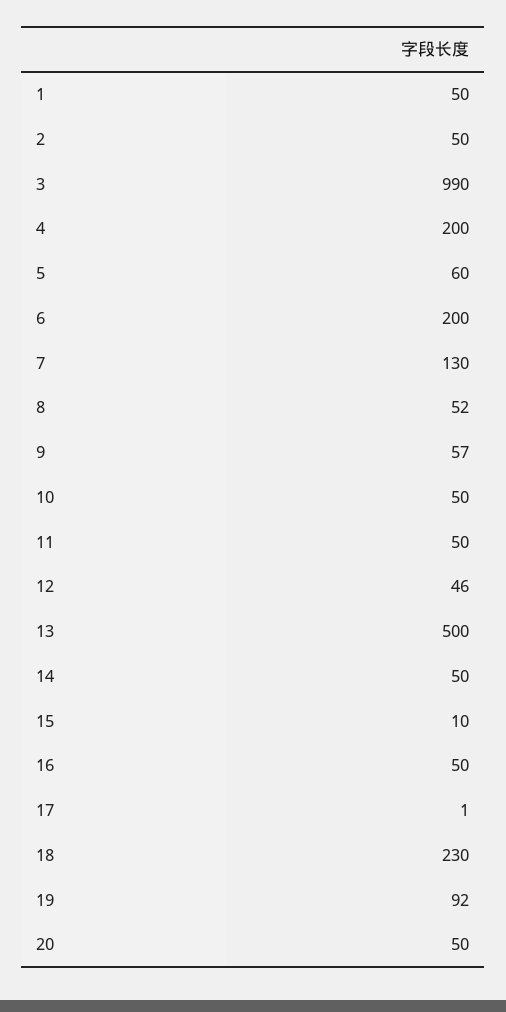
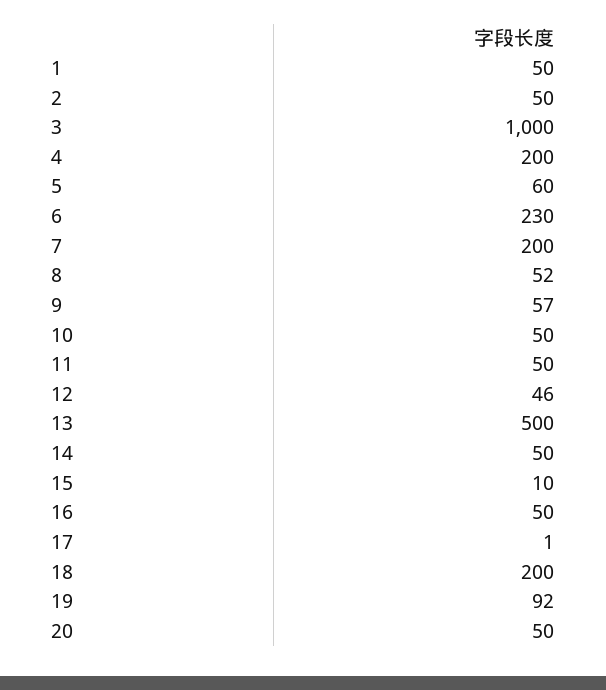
  {
    "1": 50,
    "2": 50,
-   "3": 990,
+   "3": 1000,
    "4": 200,
    "5": 60,
-   "6": 200,
+   "6": 230,
-   "7": 130,
+   "7": 200,
    "8": 52,
    "9": 57,
    "10": 50,
    "11": 50,
    "12": 46,
    "13": 500,
    "14": 50,
    "15": 10,
    "16": 50,
    "17": 1,
-   "18": 230,
+   "18": 200,
    "19": 92,
    "20": 50
  }

